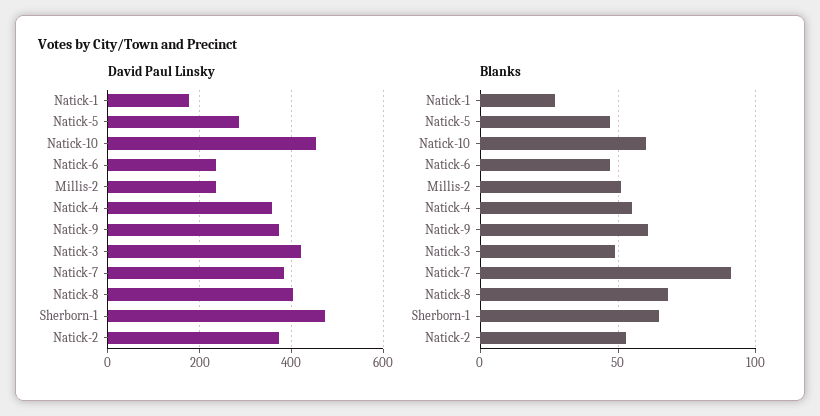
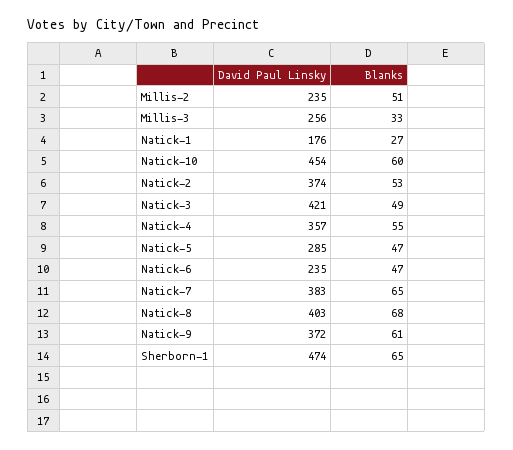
  {
    "David Paul Linsky": {
      "Natick-1": 176,
      "Natick-5": 285,
      "Natick-10": 454,
      "Natick-6": 235,
      "Millis-2": 235,
      "Natick-4": 357,
      "Natick-9": 372,
      "Natick-3": 421,
      "Natick-7": 383,
      "Natick-8": 403,
      "Sherborn-1": 474,
-     "Natick-2": 374
+     "Natick-2": 374,
+     "Millis-3": 256
    },
    "Blanks": {
      "Natick-1": 27,
      "Natick-5": 47,
      "Natick-10": 60,
      "Natick-6": 47,
      "Millis-2": 51,
      "Natick-4": 55,
      "Natick-9": 61,
      "Natick-3": 49,
-     "Natick-7": 90,
+     "Natick-7": 65,
      "Natick-8": 68,
      "Sherborn-1": 65,
-     "Natick-2": 53
+     "Natick-2": 53,
+     "Millis-3": 33
    }
  }

